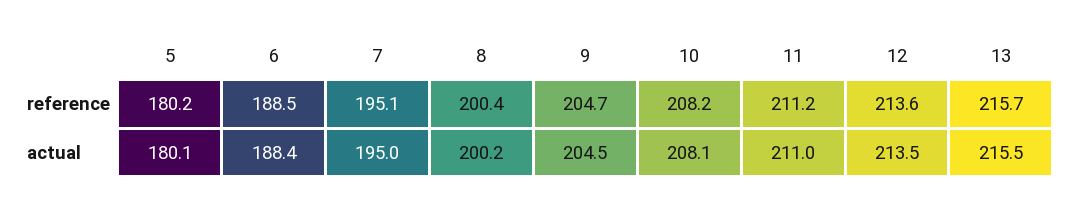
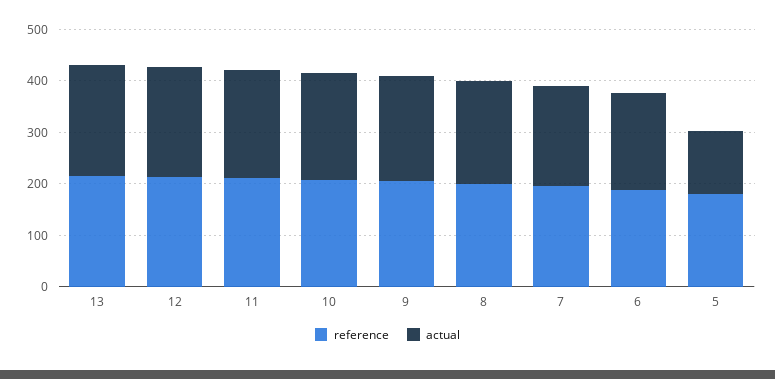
  {
    "reference": {
      "5": 180.2,
      "6": 188.5,
      "7": 195.1,
      "8": 200.4,
      "9": 204.7,
      "10": 208.2,
      "11": 211.2,
      "12": 213.6,
      "13": 215.7
    },
    "actual": {
-     "5": 180.1,
+     "5": 120,
      "6": 188.4,
      "7": 195,
      "8": 200.2,
      "9": 204.5,
      "10": 208.1,
      "11": 211,
      "12": 213.5,
      "13": 215.5
    }
  }

